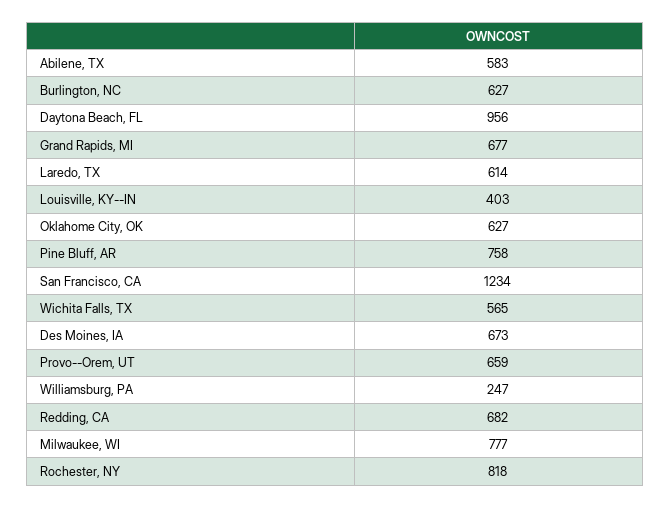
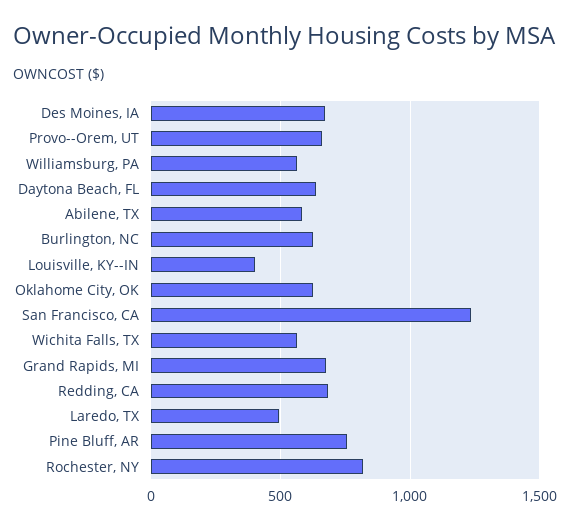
  {
    "Abilene, TX": 583,
    "Burlington, NC": 627,
-   "Daytona Beach, FL": 956,
+   "Daytona Beach, FL": 650,
    "Grand Rapids, MI": 677,
-   "Laredo, TX": 614,
+   "Laredo, TX": 500,
    "Louisville, KY--IN": 403,
    "Oklahome City, OK": 627,
    "Pine Bluff, AR": 758,
    "San Francisco, CA": 1234,
    "Wichita Falls, TX": 565,
    "Des Moines, IA": 673,
    "Provo--Orem, UT": 659,
-   "Williamsburg, PA": 247,
+   "Williamsburg, PA": 550,
    "Redding, CA": 682,
-   "Milwaukee, WI": 777,
    "Rochester, NY": 818
  }

